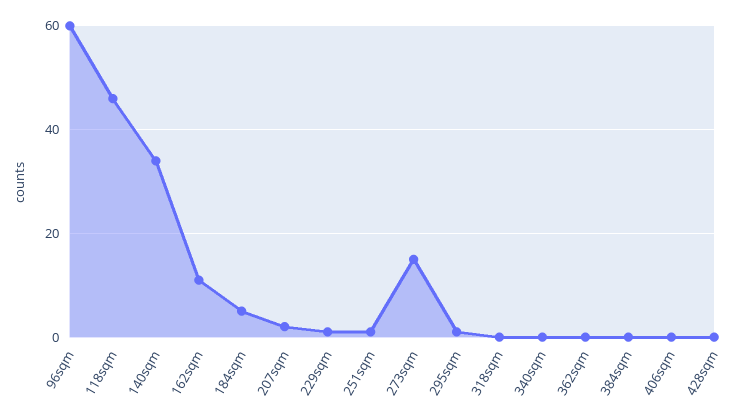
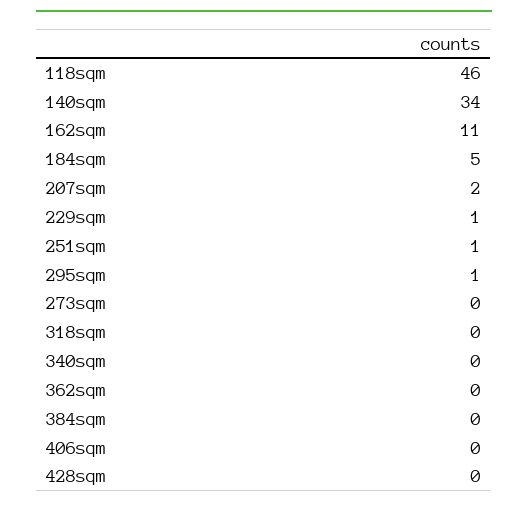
  {
-   "96sqm": 60,
    "118sqm": 46,
    "140sqm": 34,
    "162sqm": 11,
    "184sqm": 5,
    "207sqm": 2,
    "229sqm": 1,
    "251sqm": 1,
-   "273sqm": 15,
+   "273sqm": 0,
    "295sqm": 1,
    "318sqm": 0,
    "340sqm": 0,
    "362sqm": 0,
    "384sqm": 0,
    "406sqm": 0,
    "428sqm": 0
  }

